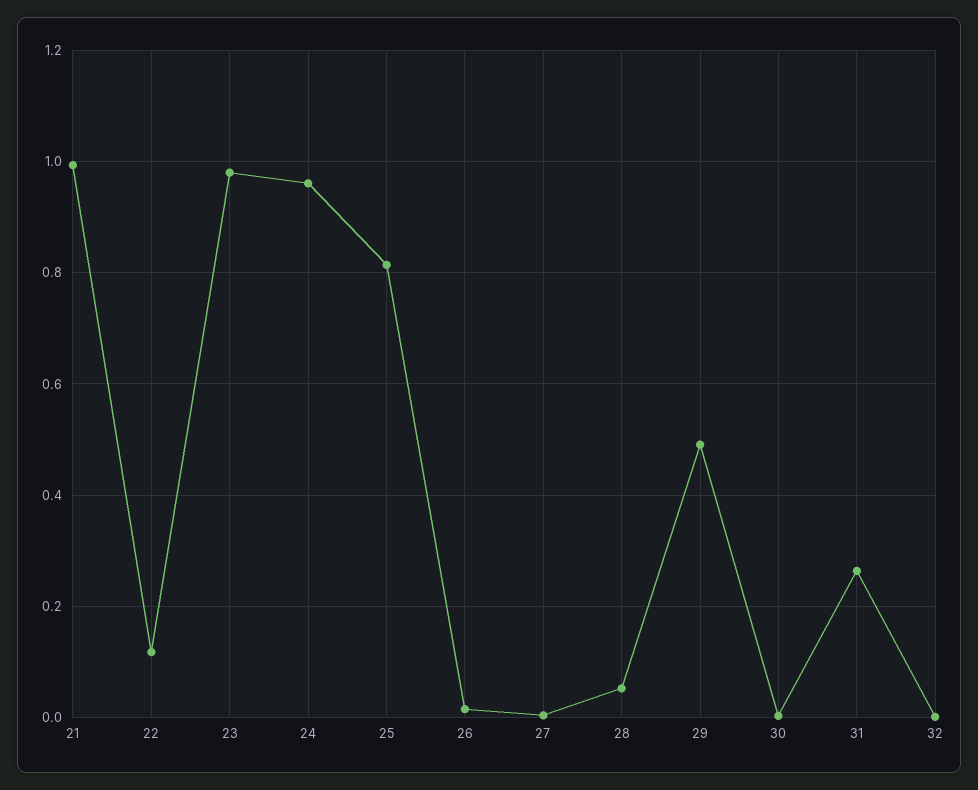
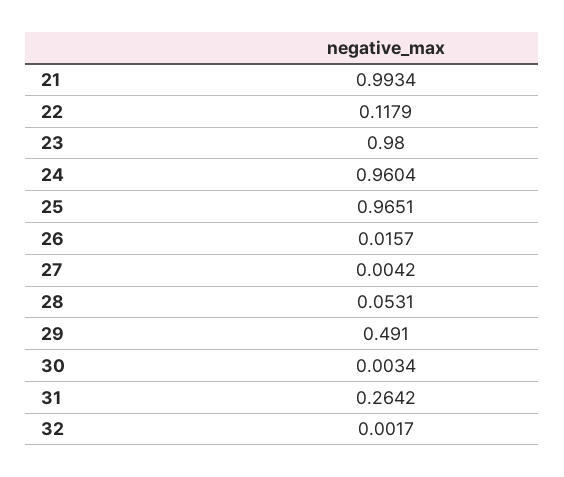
  {
    "21": 0.9934,
    "22": 0.1179,
    "23": 0.98,
    "24": 0.9604,
-   "25": 0.82,
+   "25": 0.9651,
    "26": 0.0157,
    "27": 0.0042,
    "28": 0.0531,
    "29": 0.491,
    "30": 0.0034,
    "31": 0.2642,
    "32": 0.0017
  }

